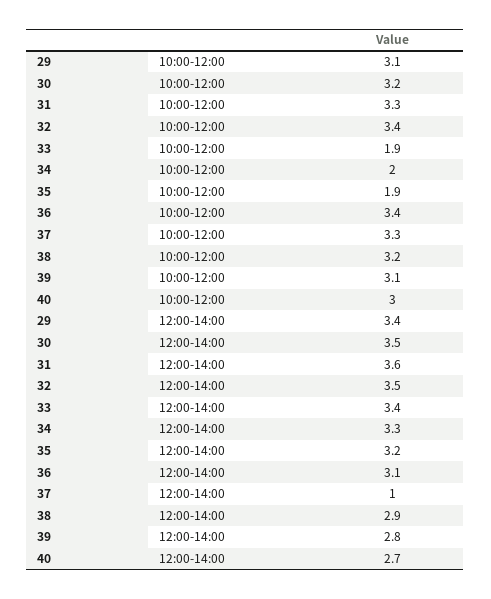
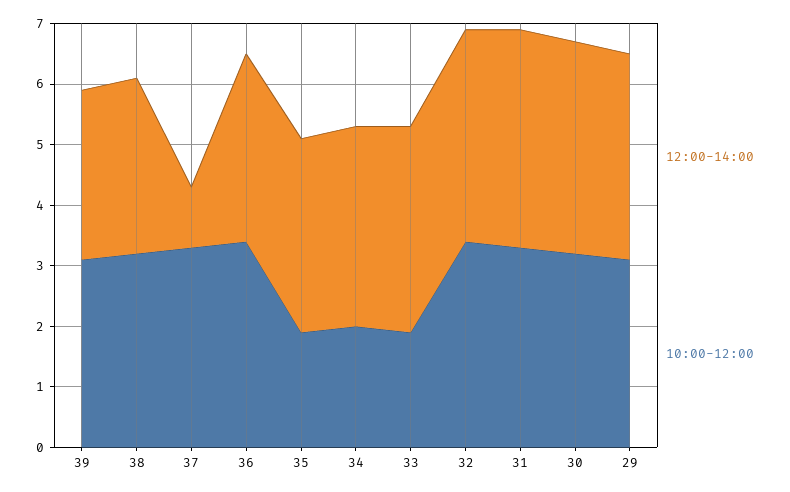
  {
    "10:00-12:00": {
      "29": 3.1,
      "30": 3.2,
      "31": 3.3,
      "32": 3.4,
      "33": 1.9,
      "34": 2,
      "35": 1.9,
      "36": 3.4,
      "37": 3.3,
      "38": 3.2,
-     "39": 3.1,
+     "39": 3.1
-     "40": 3
    },
    "12:00-14:00": {
      "29": 3.4,
      "30": 3.5,
      "31": 3.6,
      "32": 3.5,
      "33": 3.4,
      "34": 3.3,
      "35": 3.2,
      "36": 3.1,
      "37": 1,
      "38": 2.9,
-     "39": 2.8,
+     "39": 2.8
-     "40": 2.7
    }
  }

